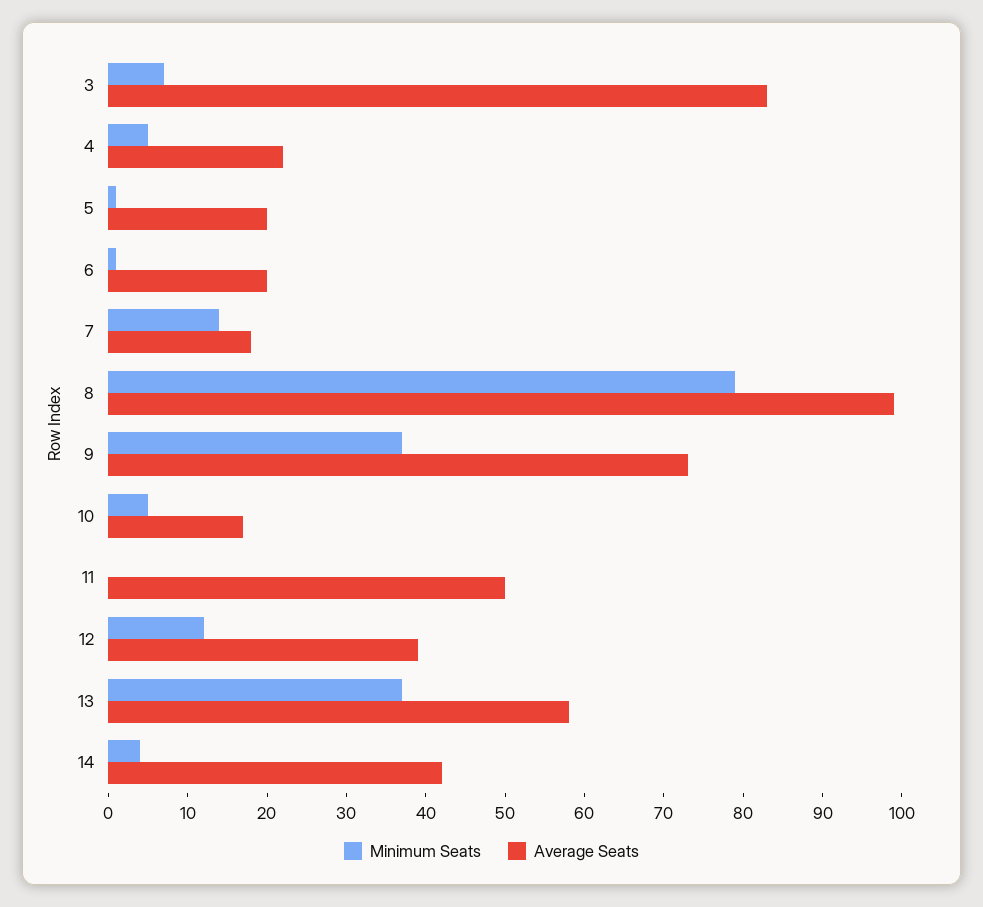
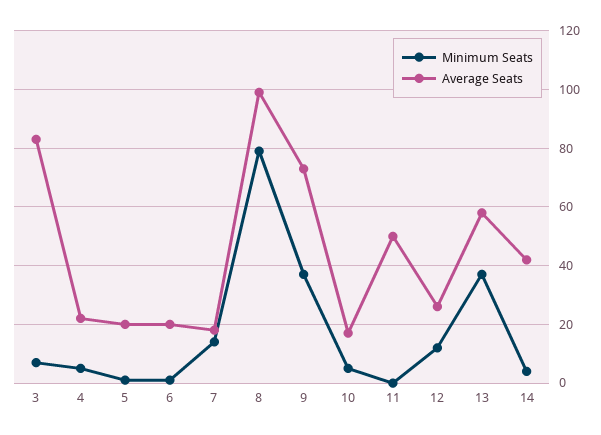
  {
    "Minimum Seats": {
      "3": 5,
      "4": 5,
      "5": 0,
      "6": 0,
      "7": 15,
      "8": 80,
      "9": 35,
      "10": 5,
      "11": 0,
      "12": 10,
      "13": 35,
      "14": 5
    },
    "Average Seats": {
      "3": 85,
      "4": 20,
      "5": 20,
      "6": 20,
      "7": 20,
      "8": 100,
      "9": 75,
      "10": 15,
      "11": 50,
-     "12": 40,
+     "12": 25,
      "13": 60,
      "14": 40
    }
  }

